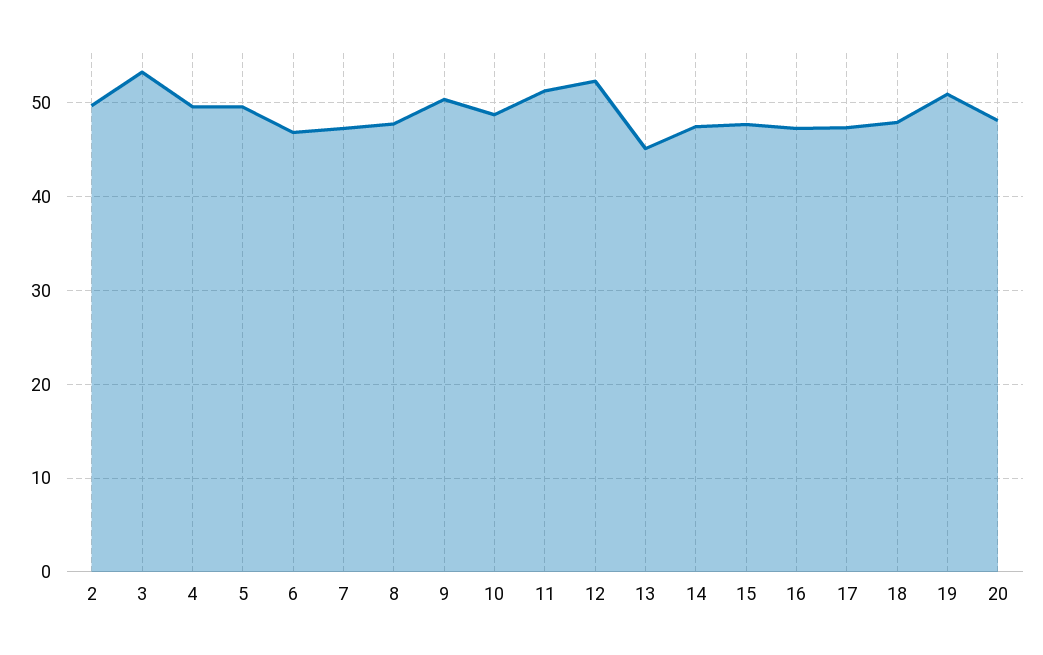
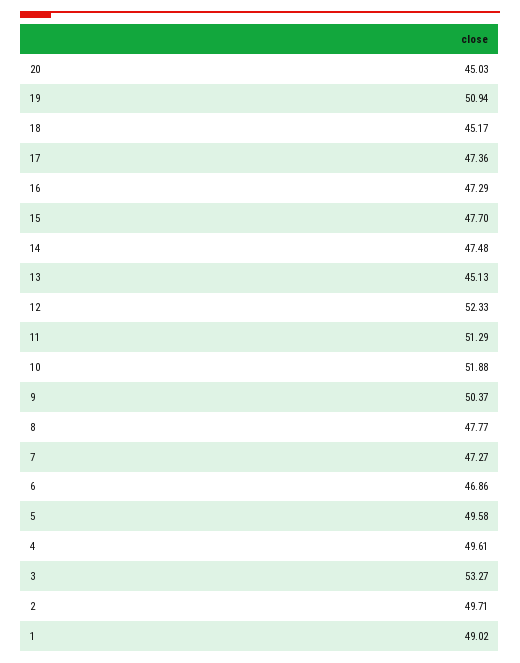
  {
    "2": 49.71,
    "3": 53.27,
    "4": 49.61,
    "5": 49.58,
    "6": 46.86,
    "7": 47.27,
    "8": 47.77,
    "9": 50.37,
-   "10": 49,
+   "10": 51.88,
    "11": 51.29,
    "12": 52.33,
    "13": 45.13,
    "14": 47.48,
    "15": 47.7,
    "16": 47.29,
    "17": 47.36,
-   "18": 48,
+   "18": 45.17,
    "19": 50.94,
-   "20": 48
+   "20": 45.03,
+   "1": 49.02
  }

